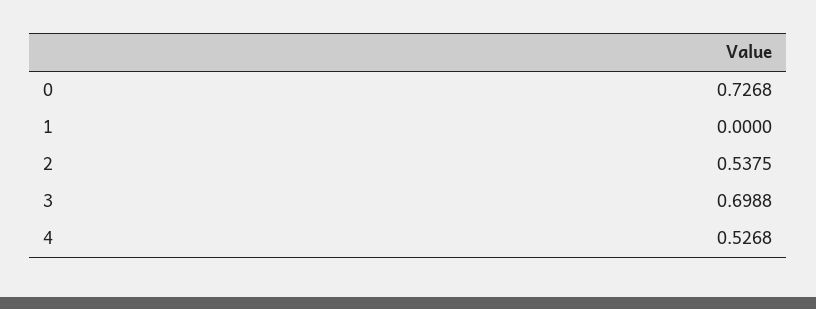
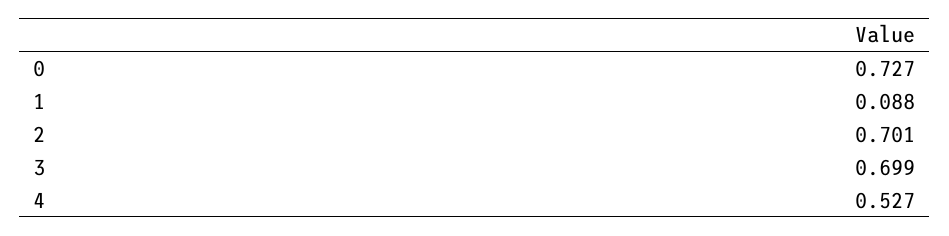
  {
    "0": 0.7268,
-   "1": 0,
+   "1": 0.088,
-   "2": 0.5375,
+   "2": 0.701,
    "3": 0.6988,
    "4": 0.5268
  }

